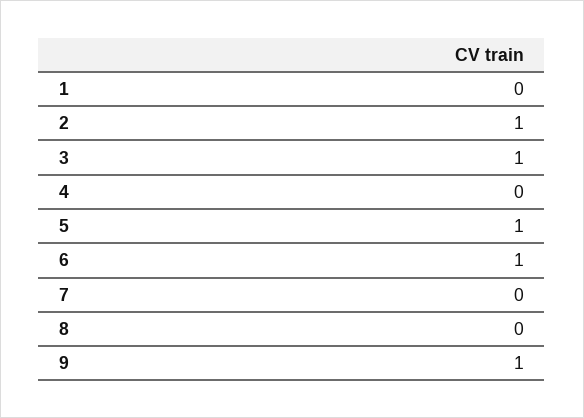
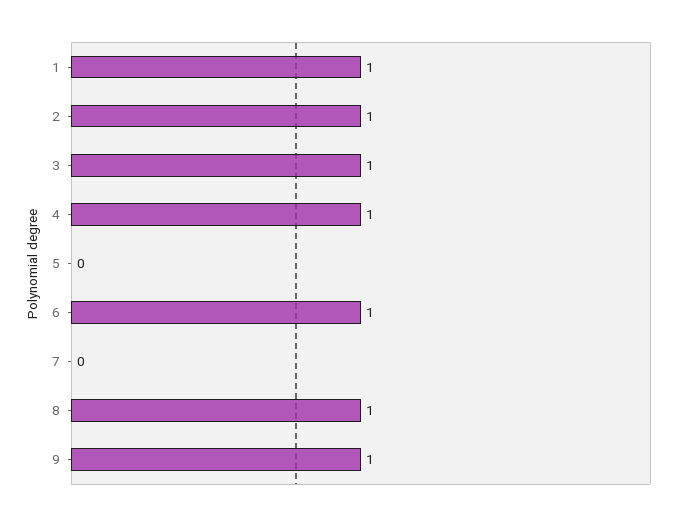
  {
-   "1": 0,
+   "1": 1,
    "2": 1,
    "3": 1,
-   "4": 0,
+   "4": 1,
-   "5": 1,
+   "5": 0,
    "6": 1,
    "7": 0,
-   "8": 0,
+   "8": 1,
    "9": 1
  }

